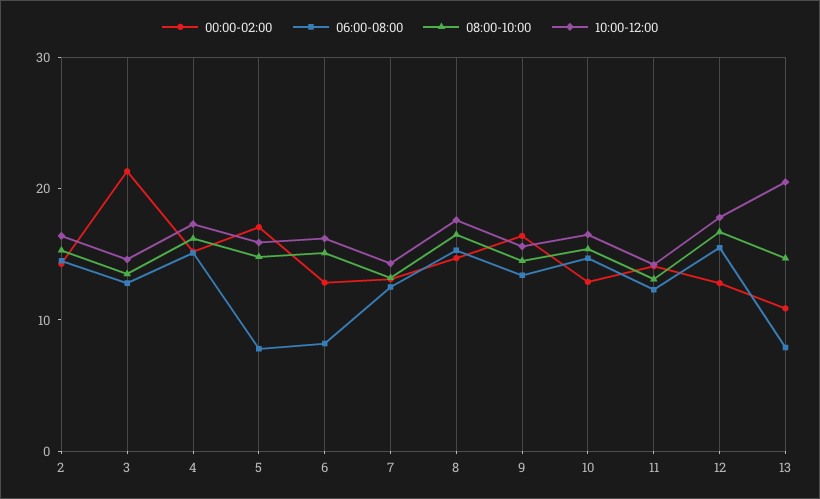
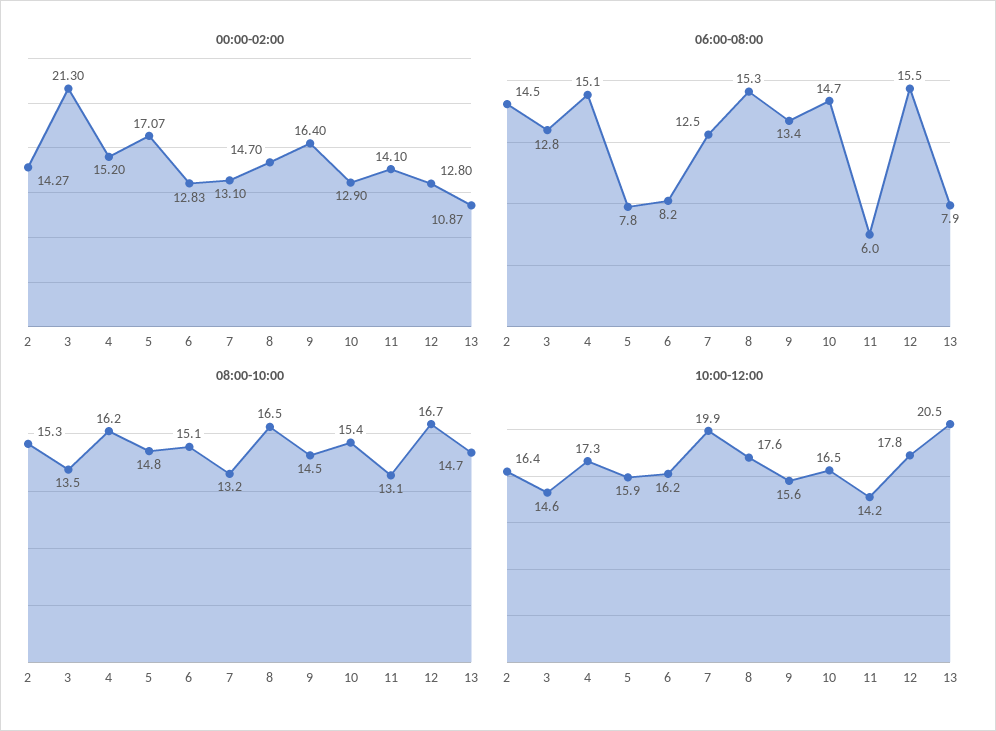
  {
    "00:00-02:00": {
      "2": 14.27,
      "3": 21.3,
      "4": 15.2,
      "5": 17.07,
      "6": 12.83,
      "7": 13.1,
      "8": 14.7,
      "9": 16.4,
      "10": 12.9,
      "11": 14.1,
      "12": 12.8,
      "13": 10.87
    },
    "06:00-08:00": {
      "2": 14.5,
      "3": 12.8,
      "4": 15.1,
      "5": 7.8,
      "6": 8.2,
      "7": 12.5,
      "8": 15.3,
      "9": 13.4,
      "10": 14.7,
-     "11": 12,
+     "11": 6,
      "12": 15.5,
      "13": 7.9
    },
    "08:00-10:00": {
      "2": 15.3,
      "3": 13.5,
      "4": 16.2,
      "5": 14.8,
      "6": 15.1,
      "7": 13.2,
      "8": 16.5,
      "9": 14.5,
      "10": 15.4,
      "11": 13.1,
      "12": 16.7,
      "13": 14.7
    },
    "10:00-12:00": {
      "2": 16.4,
      "3": 14.6,
      "4": 17.3,
      "5": 15.9,
      "6": 16.2,
-     "7": 14,
+     "7": 19.9,
      "8": 17.6,
      "9": 15.6,
      "10": 16.5,
      "11": 14.2,
      "12": 17.8,
      "13": 20.5
    }
  }

